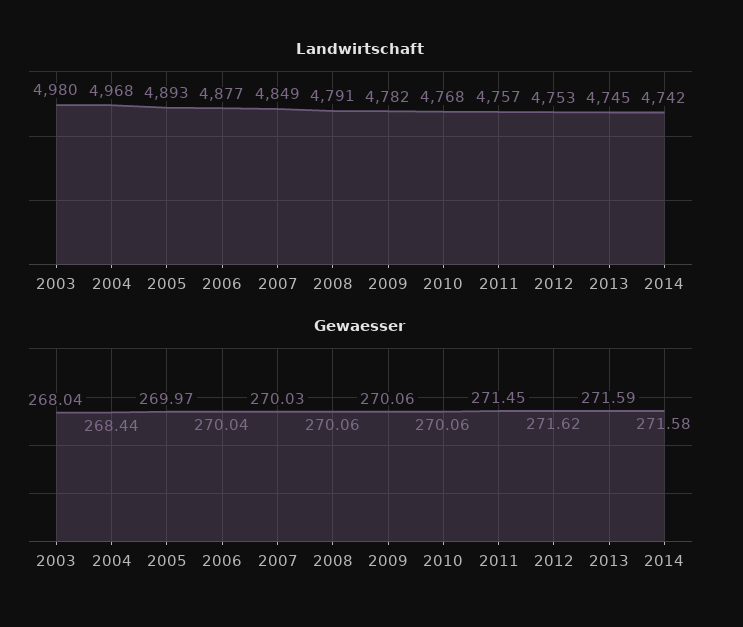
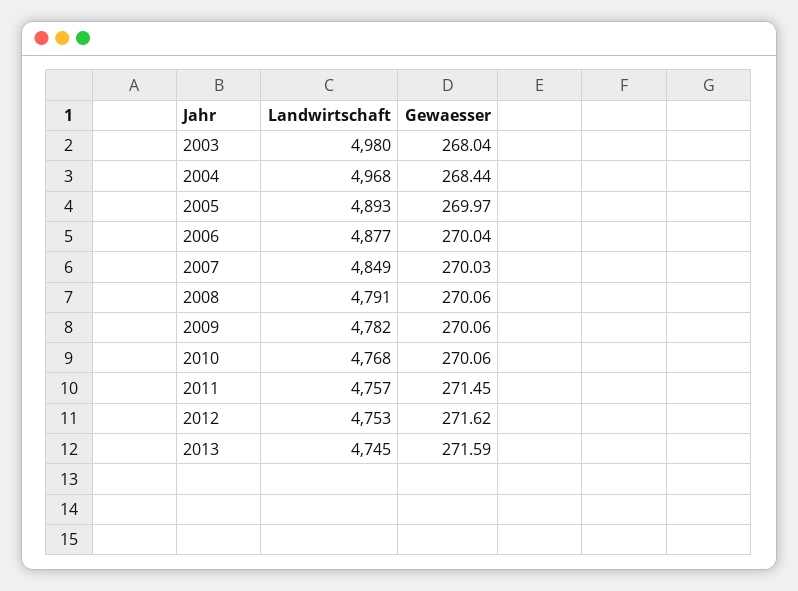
  {
    "Landwirtschaft": {
      "2003": 4980,
      "2004": 4968,
      "2005": 4893,
      "2006": 4877,
      "2007": 4849,
      "2008": 4791,
      "2009": 4782,
      "2010": 4768,
      "2011": 4757,
      "2012": 4753,
-     "2013": 4745,
+     "2013": 4745
-     "2014": 4742
    },
    "Gewaesser": {
      "2003": 268.04,
      "2004": 268.44,
      "2005": 269.97,
      "2006": 270.04,
      "2007": 270.03,
      "2008": 270.06,
      "2009": 270.06,
      "2010": 270.06,
      "2011": 271.45,
      "2012": 271.62,
-     "2013": 271.59,
+     "2013": 271.59
-     "2014": 271.58
    }
  }

